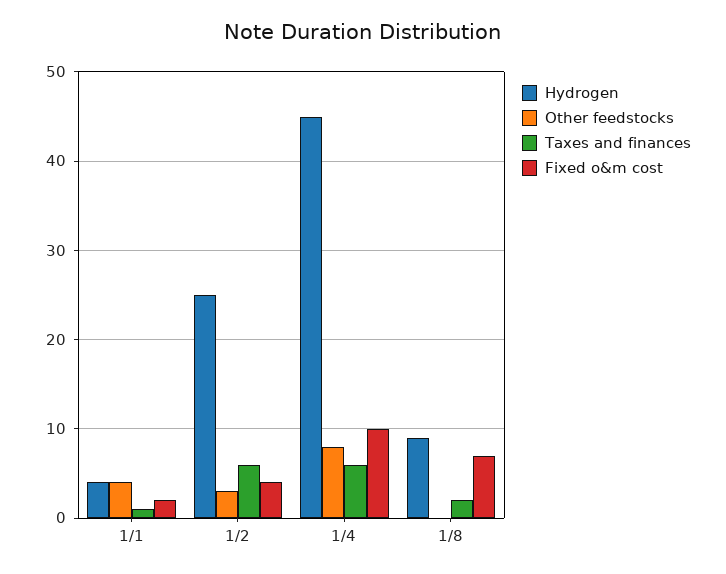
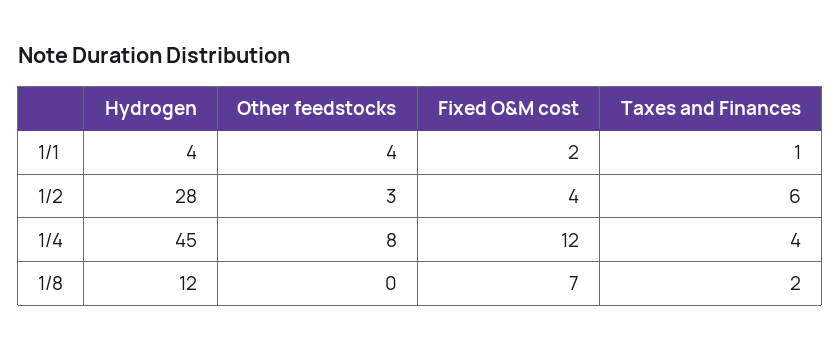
  {
    "Hydrogen": {
      "1/1": 4,
-     "1/2": 25,
+     "1/2": 28,
      "1/4": 45,
-     "1/8": 9
+     "1/8": 12
    },
    "Other feedstocks": {
      "1/1": 4,
      "1/2": 3,
      "1/4": 8,
      "1/8": 0
    },
    "Taxes and finances": {
      "1/1": 1,
      "1/2": 6,
-     "1/4": 6,
+     "1/4": 4,
      "1/8": 2
    },
    "Fixed o&m cost": {
      "1/1": 2,
      "1/2": 4,
-     "1/4": 10,
+     "1/4": 12,
      "1/8": 7
    }
  }

